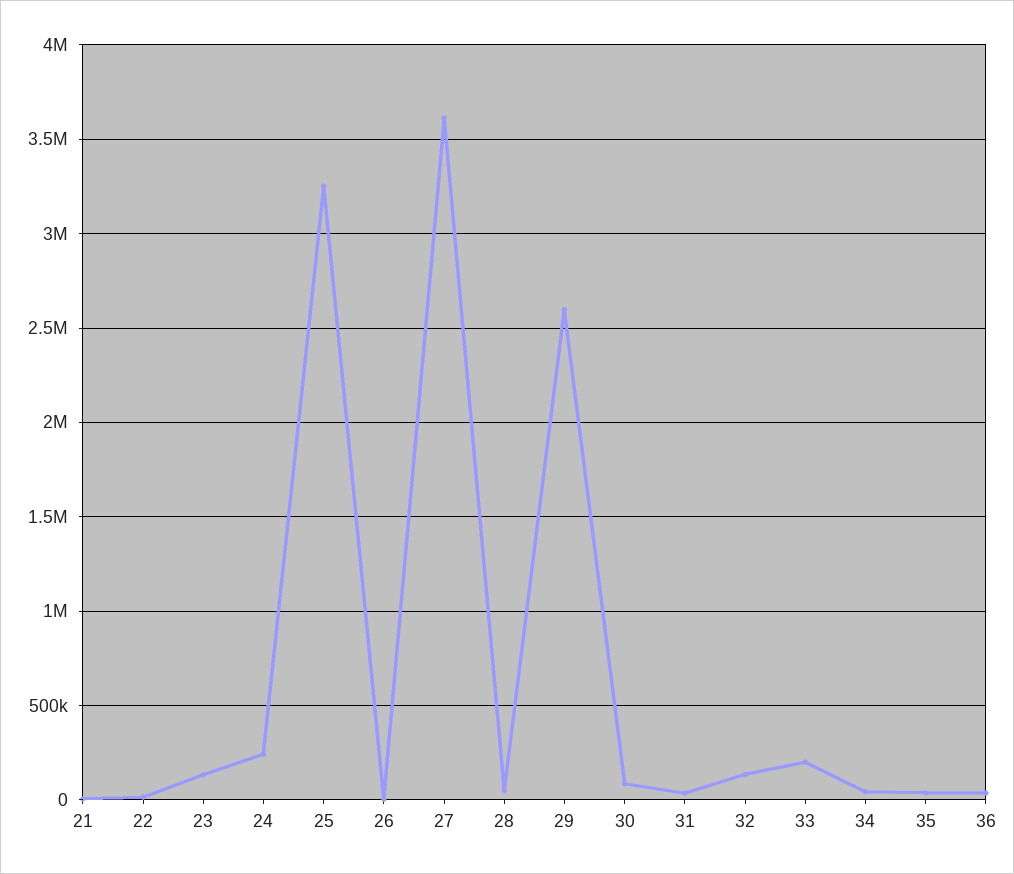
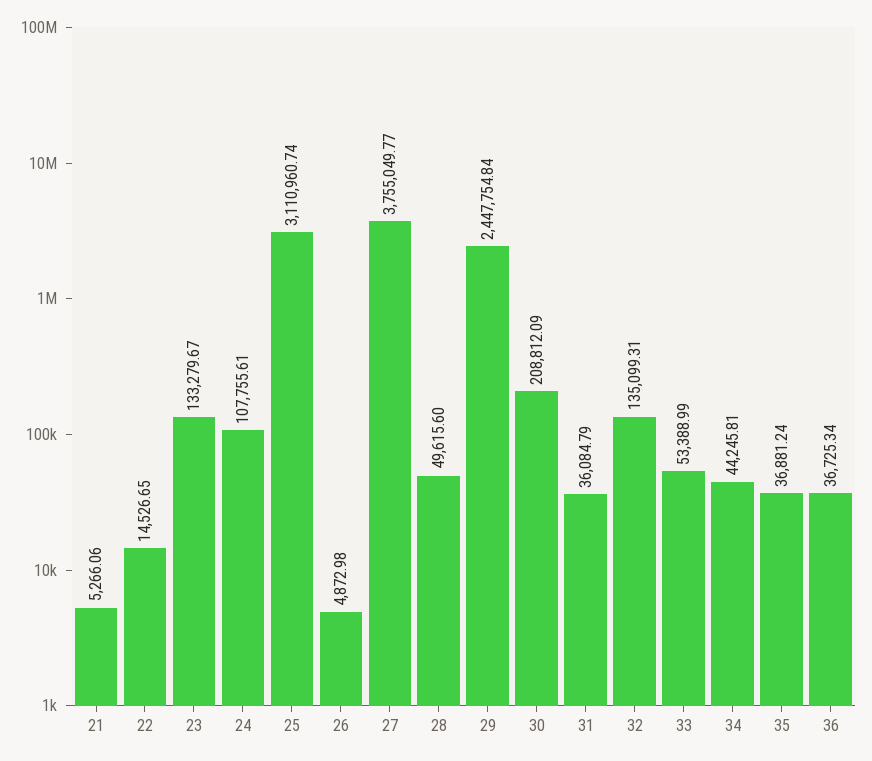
  {
    "21": 5266.06,
    "22": 14526.65,
    "23": 133279.67,
-   "24": 250000,
+   "24": 107755.61,
-   "25": 3250000,
+   "25": 3110960.74,
    "26": 4872.98,
-   "27": 3600000,
+   "27": 3755049.77,
    "28": 49615.6,
-   "29": 2600000,
+   "29": 2447754.84,
-   "30": 100000,
+   "30": 208812.09,
    "31": 36084.79,
    "32": 135099.31,
-   "33": 200000,
+   "33": 53388.99,
    "34": 44245.81,
    "35": 36881.24,
    "36": 36725.34
  }

